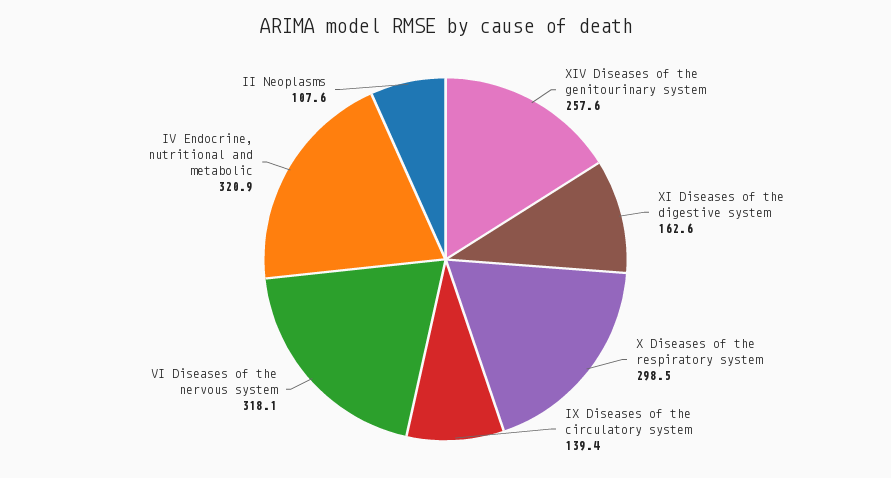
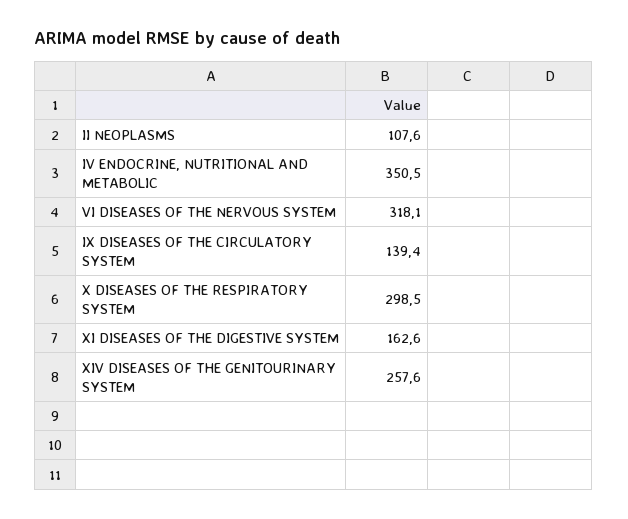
  {
    "XIV Diseases of the genitourinary system": 257.6,
    "XI Diseases of the digestive system": 162.6,
    "X Diseases of the respiratory system": 298.5,
    "IX Diseases of the circulatory system": 139.4,
    "VI Diseases of the nervous system": 318.1,
-   "IV Endocrine, nutritional and metabolic": 320.9,
+   "IV Endocrine, nutritional and metabolic": 350.5,
    "II Neoplasms": 107.6
  }

